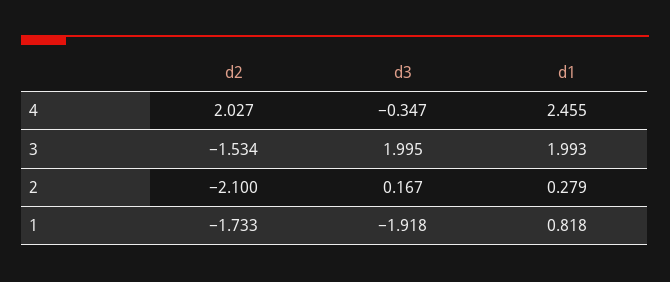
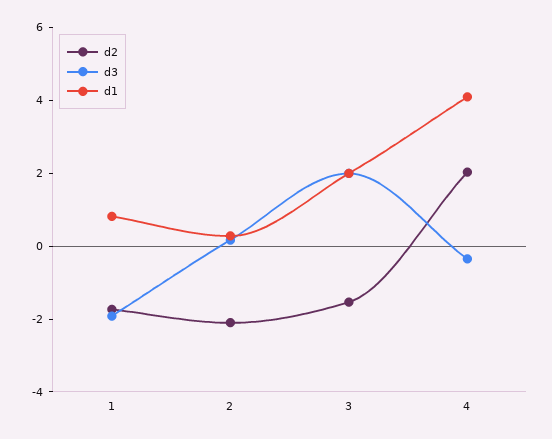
  {
    "d2": {
      "4": 2.027,
      "3": -1.534,
      "2": -2.1,
      "1": -1.733
    },
    "d3": {
      "4": -0.347,
      "3": 1.995,
      "2": 0.167,
      "1": -1.918
    },
    "d1": {
-     "4": 2.455,
+     "4": 4,
      "3": 1.993,
      "2": 0.279,
      "1": 0.818
    }
  }

